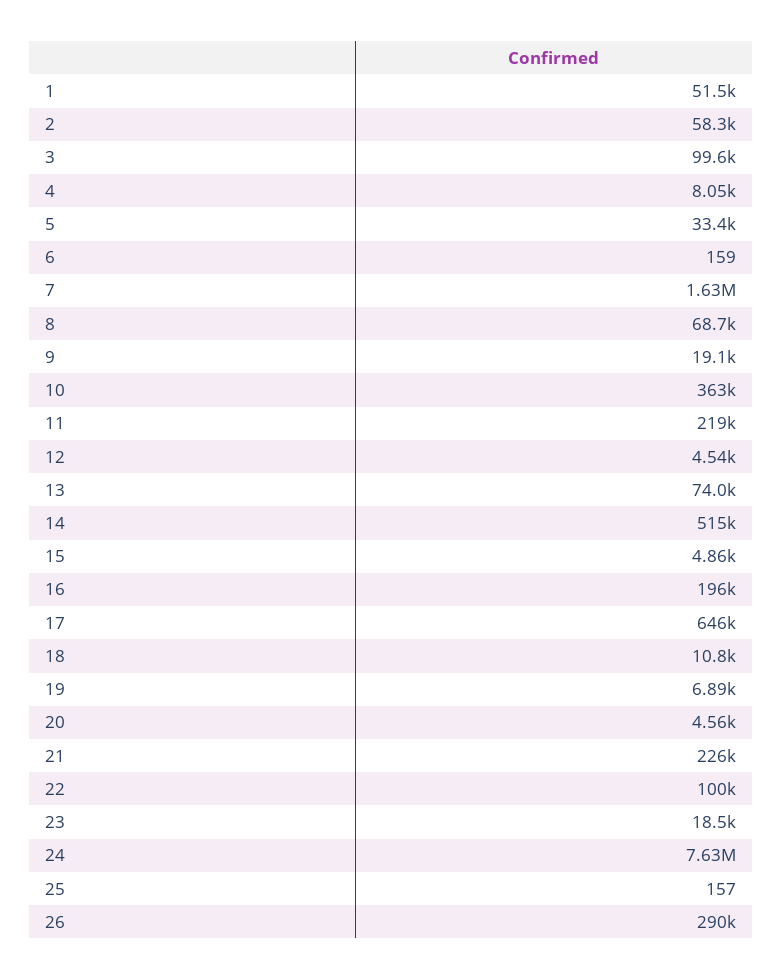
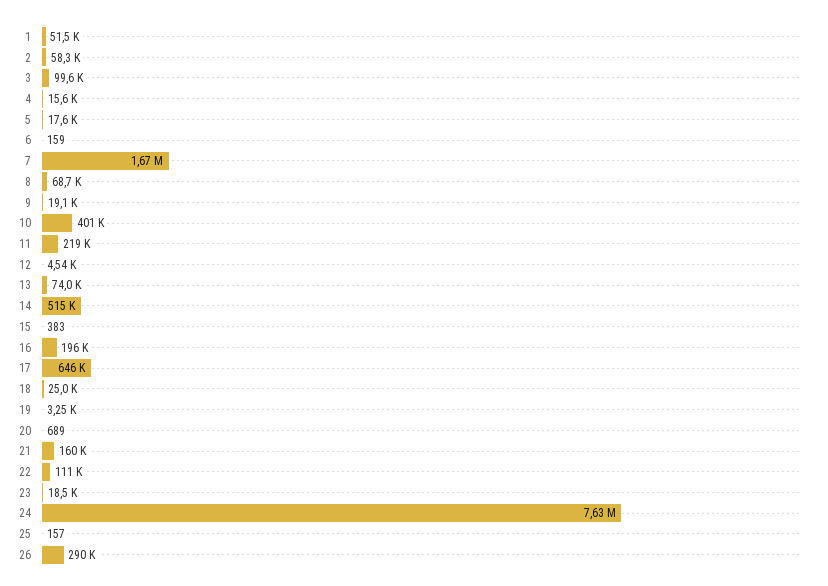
  {
    "1": 51500,
    "2": 58300,
    "3": 99600,
-   "4": 8050,
+   "4": 15600,
-   "5": 33400,
+   "5": 17600,
    "6": 159,
-   "7": 1630000,
+   "7": 1670000,
    "8": 68700,
    "9": 19100,
-   "10": 363000,
+   "10": 401000,
    "11": 219000,
    "12": 4540,
    "13": 74000,
    "14": 515000,
-   "15": 4860,
+   "15": 383,
    "16": 196000,
    "17": 646000,
-   "18": 10800,
+   "18": 25000,
-   "19": 6890,
+   "19": 3250,
-   "20": 4560,
+   "20": 689,
-   "21": 226000,
+   "21": 160000,
-   "22": 100000,
+   "22": 111000,
    "23": 18500,
    "24": 7630000,
    "25": 157,
    "26": 290000
  }

